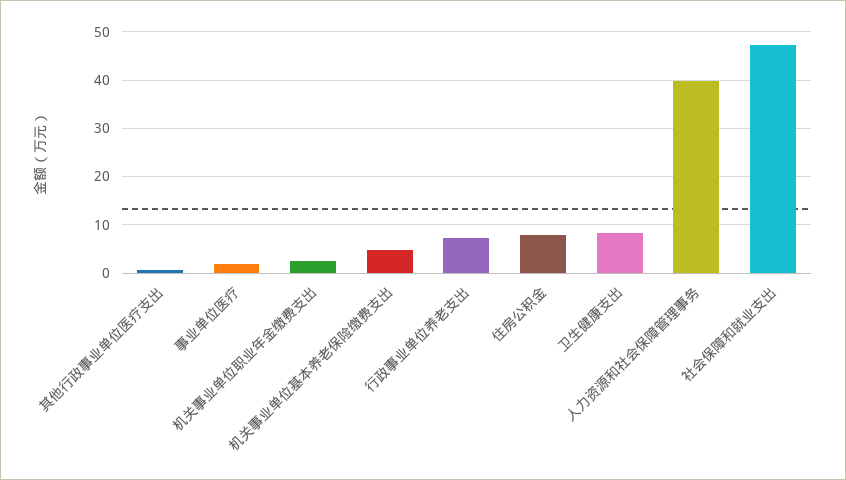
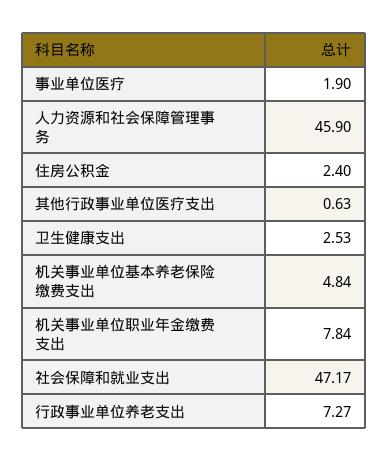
  {
    "其他行政事业单位医疗支出": 0.63,
    "事业单位医疗": 1.9,
-   "机关事业单位职业年金缴费支出": 2,
+   "机关事业单位职业年金缴费支出": 7.84,
    "机关事业单位基本养老保险缴费支出": 4.84,
    "行政事业单位养老支出": 7.27,
-   "住房公积金": 8,
+   "住房公积金": 2.4,
-   "卫生健康支出": 8,
+   "卫生健康支出": 2.53,
-   "人力资源和社会保障管理事务": 40,
+   "人力资源和社会保障管理事务": 45.9,
    "社会保障和就业支出": 47.17
  }

